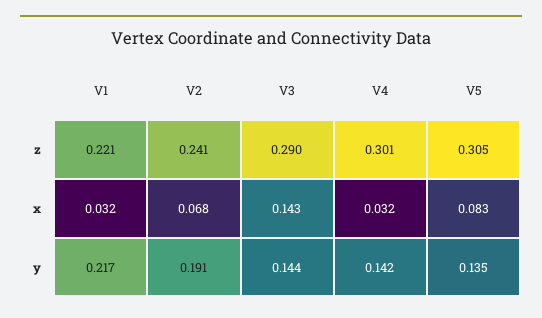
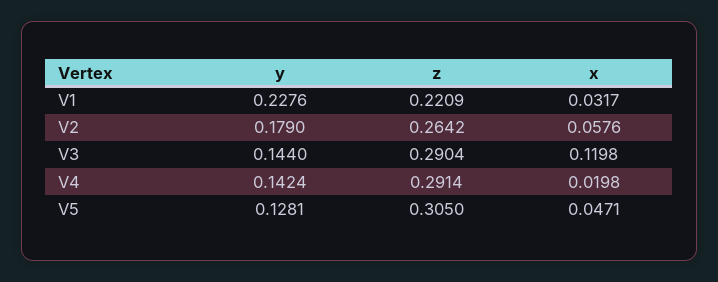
  {
    "V1": {
      "z": 0.2209,
      "x": 0.0317,
-     "y": 0.217
+     "y": 0.2276
    },
    "V2": {
-     "z": 0.241,
+     "z": 0.2642,
-     "x": 0.068,
+     "x": 0.0576,
-     "y": 0.191
+     "y": 0.179
    },
    "V3": {
      "z": 0.2904,
-     "x": 0.143,
+     "x": 0.1198,
      "y": 0.144
    },
    "V4": {
-     "z": 0.301,
+     "z": 0.2914,
-     "x": 0.032,
+     "x": 0.0198,
      "y": 0.1424
    },
    "V5": {
      "z": 0.305,
-     "x": 0.083,
+     "x": 0.0471,
-     "y": 0.135
+     "y": 0.1281
    }
  }

